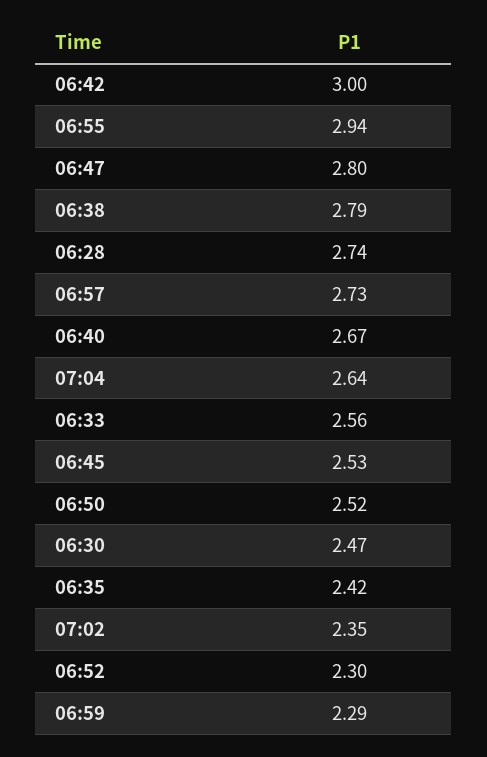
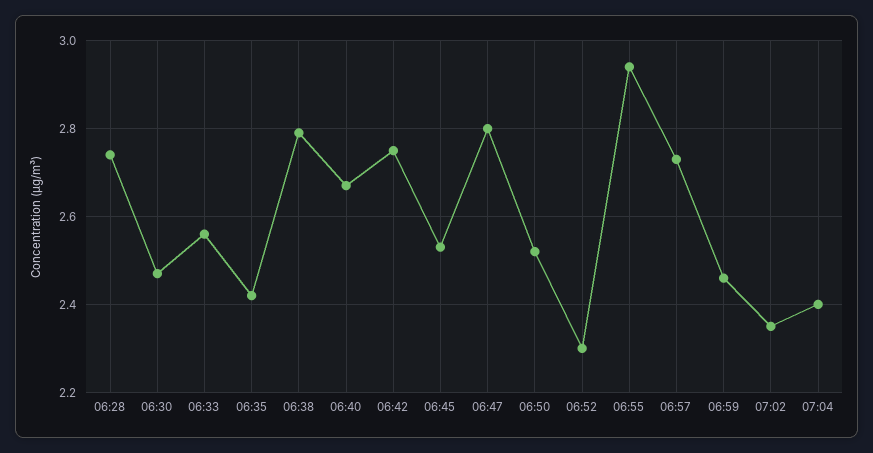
  {
-   "06:42": 3,
+   "06:42": 2.75,
    "06:55": 2.94,
    "06:47": 2.8,
    "06:38": 2.79,
    "06:28": 2.74,
    "06:57": 2.73,
    "06:40": 2.67,
-   "07:04": 2.64,
+   "07:04": 2.4,
    "06:33": 2.56,
    "06:45": 2.53,
    "06:50": 2.52,
    "06:30": 2.47,
    "06:35": 2.42,
    "07:02": 2.35,
    "06:52": 2.3,
-   "06:59": 2.29
+   "06:59": 2.45
  }

